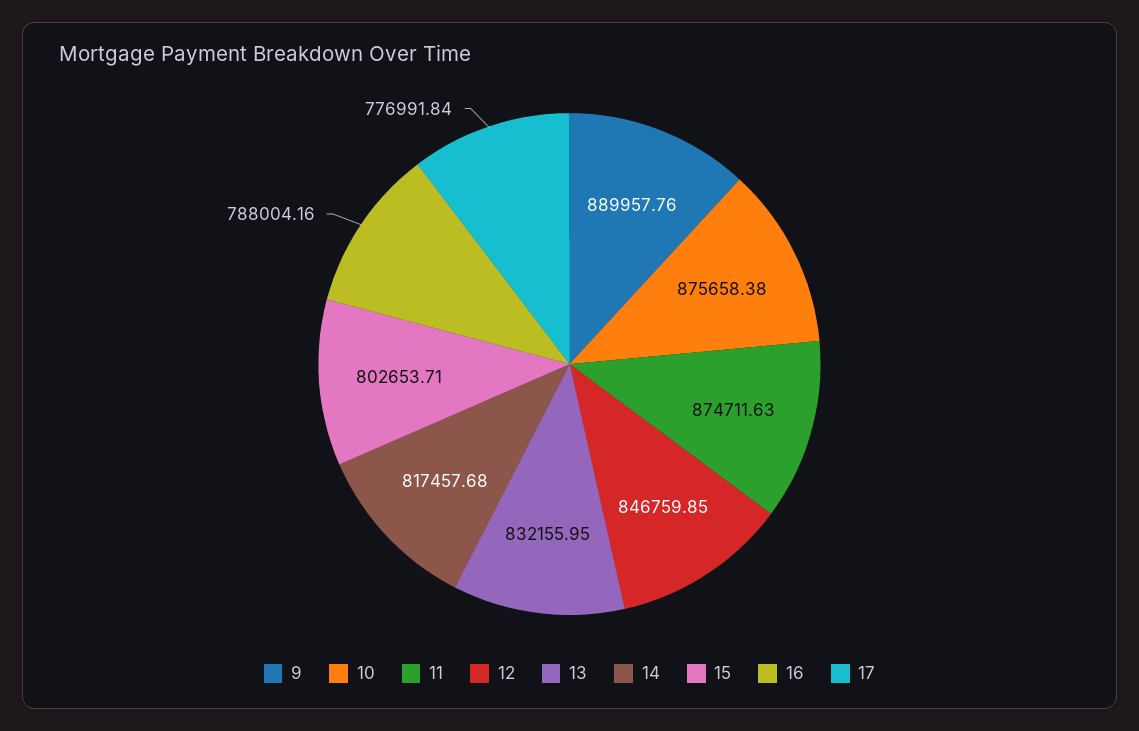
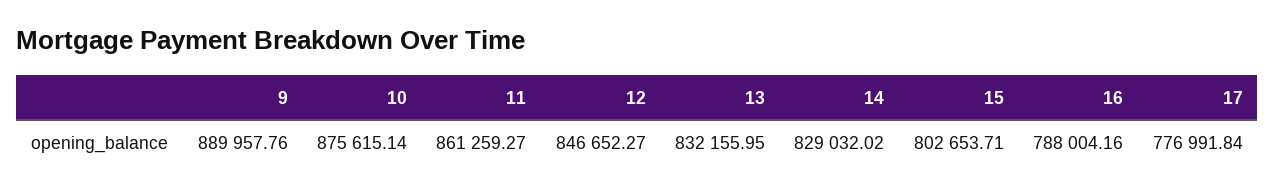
  {
    "9": 889957.76,
-   "10": 875658.38,
+   "10": 875615.14,
-   "11": 874711.63,
+   "11": 861259.27,
-   "12": 846759.85,
+   "12": 846652.27,
    "13": 832155.95,
-   "14": 817457.68,
+   "14": 829032.02,
    "15": 802653.71,
    "16": 788004.16,
    "17": 776991.84
  }

